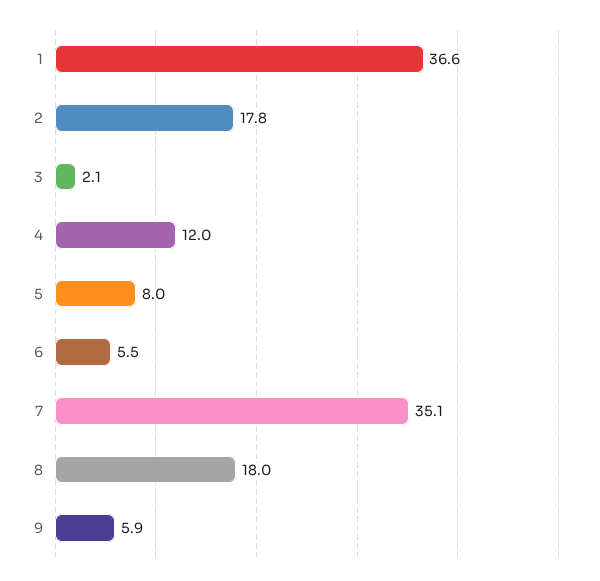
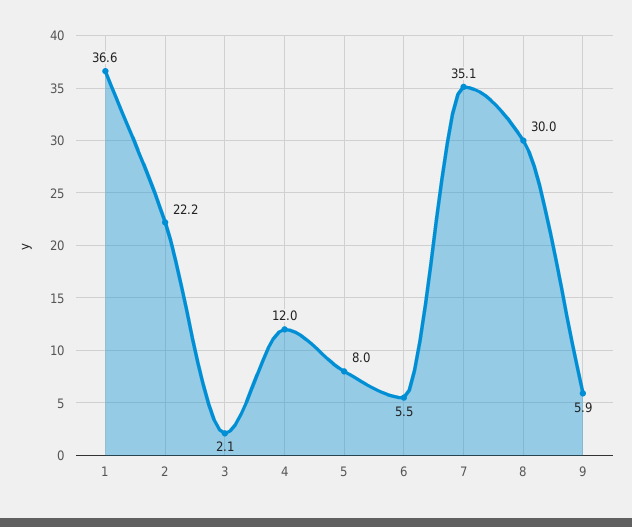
  {
    "1": 36.6,
-   "2": 17.8,
+   "2": 22.2,
    "3": 2.1,
    "4": 12,
    "5": 8,
    "6": 5.5,
    "7": 35.1,
-   "8": 18,
+   "8": 30,
    "9": 5.9
  }

